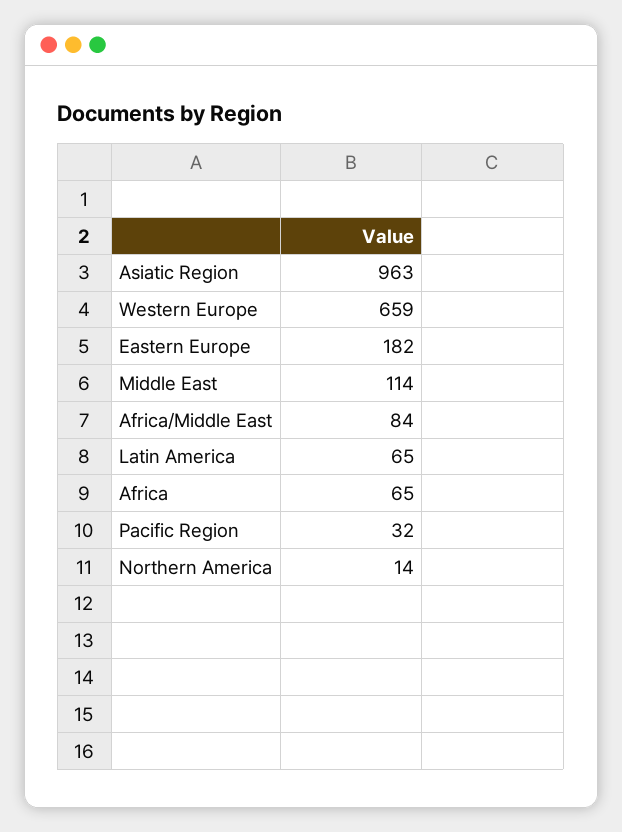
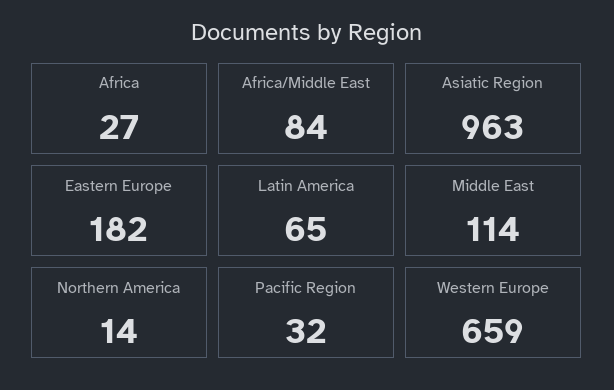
  {
    "Asiatic Region": 963,
    "Western Europe": 659,
    "Eastern Europe": 182,
    "Middle East": 114,
    "Africa/Middle East": 84,
    "Latin America": 65,
-   "Africa": 65,
+   "Africa": 27,
    "Pacific Region": 32,
    "Northern America": 14
  }

